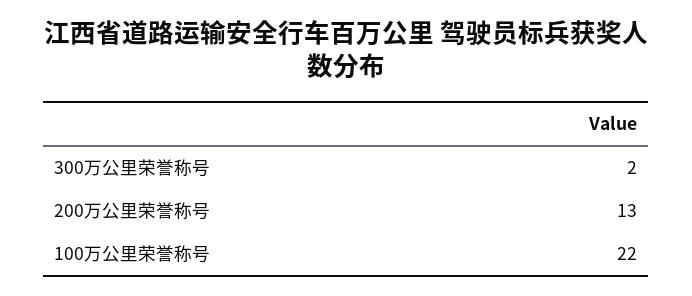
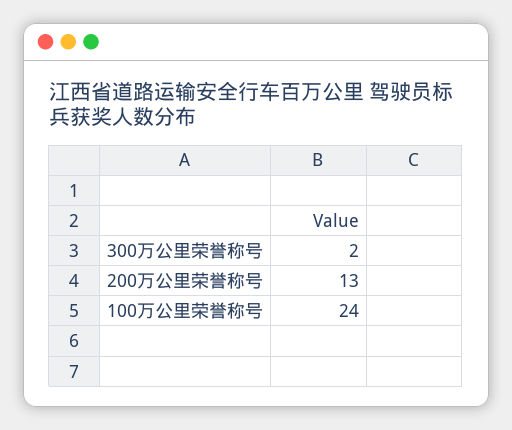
  {
    "300万公里荣誉称号": 2,
    "200万公里荣誉称号": 13,
-   "100万公里荣誉称号": 22
+   "100万公里荣誉称号": 24
  }

